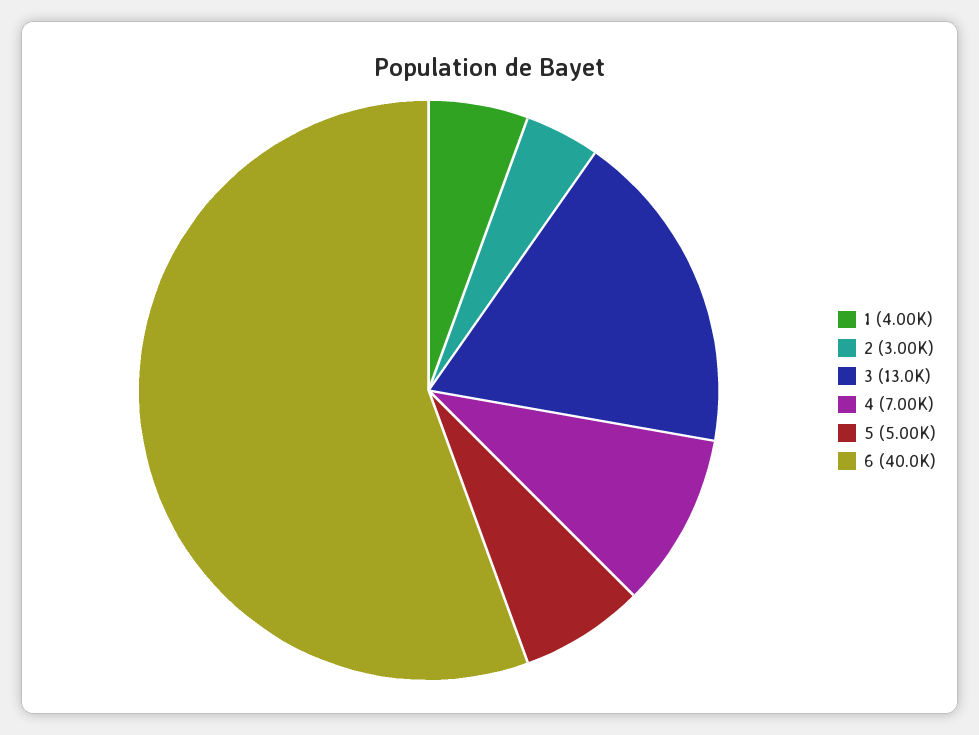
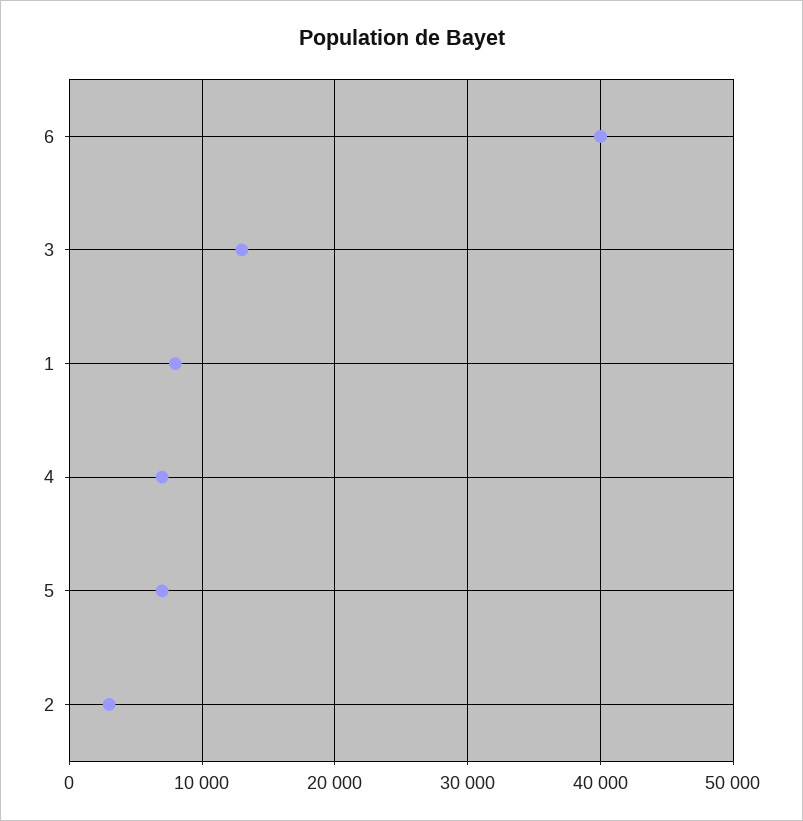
  {
-   "1": 4000,
+   "1": 8000,
    "2": 3000,
    "3": 13000,
    "4": 7000,
-   "5": 5000,
+   "5": 7000,
    "6": 40000
  }

